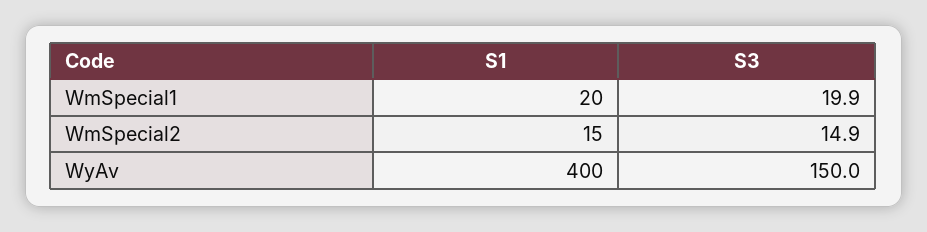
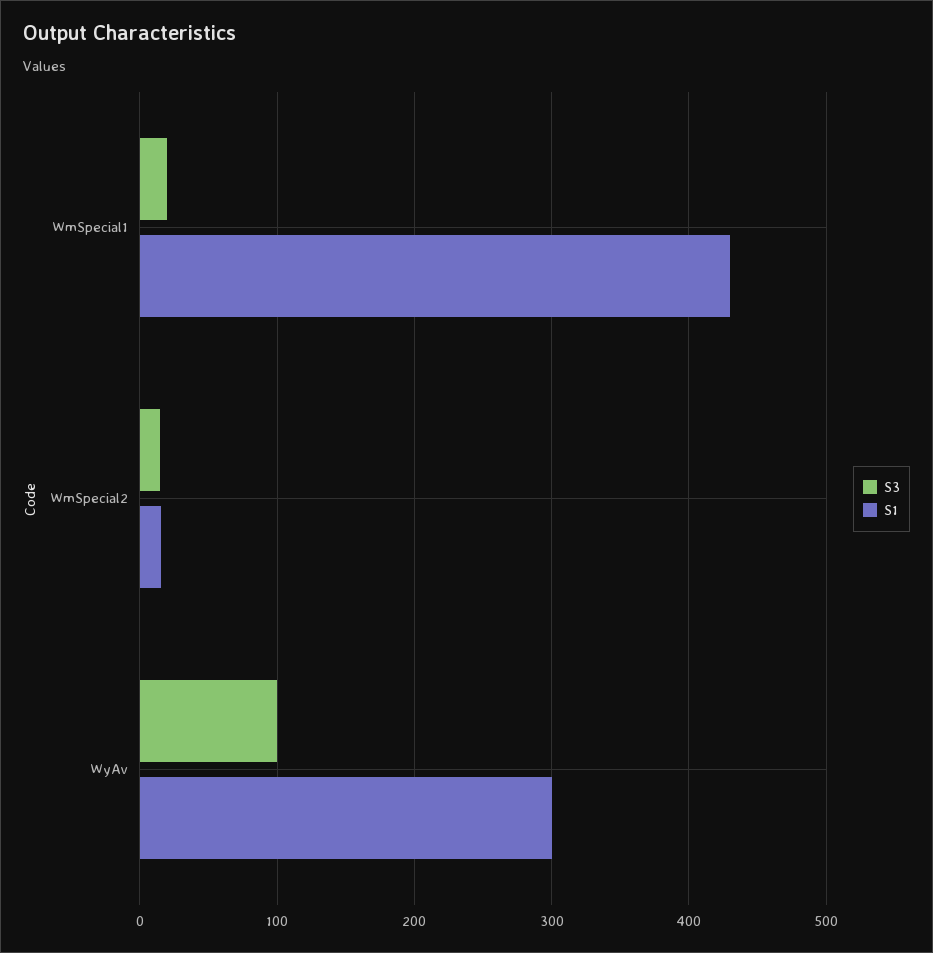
  {
    "S1": {
-     "WmSpecial1": 20,
+     "WmSpecial1": 430,
      "WmSpecial2": 15,
-     "WyAv": 400
+     "WyAv": 300
    },
    "S3": {
      "WmSpecial1": 19.9,
      "WmSpecial2": 14.9,
-     "WyAv": 150
+     "WyAv": 100
    }
  }

